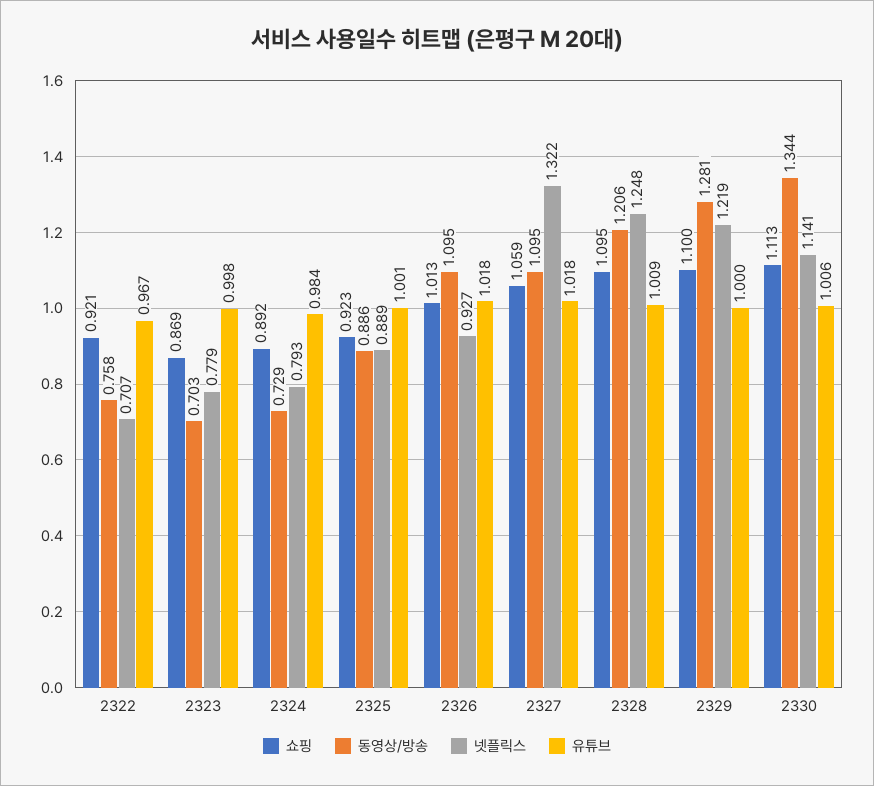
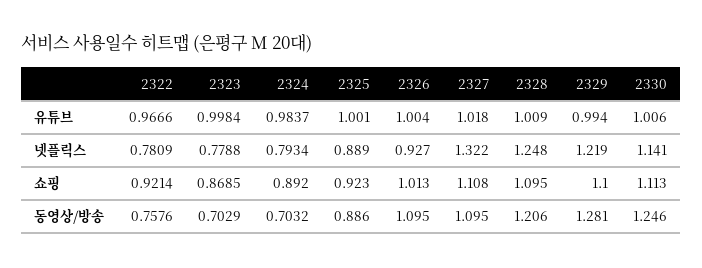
  {
    "쇼핑": {
      "2322": 0.9214,
      "2323": 0.8685,
      "2324": 0.892,
      "2325": 0.923,
      "2326": 1.013,
-     "2327": 1.059,
+     "2327": 1.108,
      "2328": 1.095,
      "2329": 1.1,
      "2330": 1.113
    },
    "동영상/방송": {
      "2322": 0.7576,
      "2323": 0.7029,
-     "2324": 0.729,
+     "2324": 0.7032,
      "2325": 0.886,
      "2326": 1.095,
      "2327": 1.095,
      "2328": 1.206,
      "2329": 1.281,
-     "2330": 1.344
+     "2330": 1.246
    },
    "넷플릭스": {
-     "2322": 0.707,
+     "2322": 0.7809,
      "2323": 0.7788,
      "2324": 0.7934,
      "2325": 0.889,
      "2326": 0.927,
      "2327": 1.322,
      "2328": 1.248,
      "2329": 1.219,
      "2330": 1.141
    },
    "유튜브": {
      "2322": 0.9666,
      "2323": 0.9984,
      "2324": 0.9837,
      "2325": 1.001,
-     "2326": 1.018,
+     "2326": 1.004,
      "2327": 1.018,
      "2328": 1.009,
-     "2329": 1,
+     "2329": 0.994,
      "2330": 1.006
    }
  }

